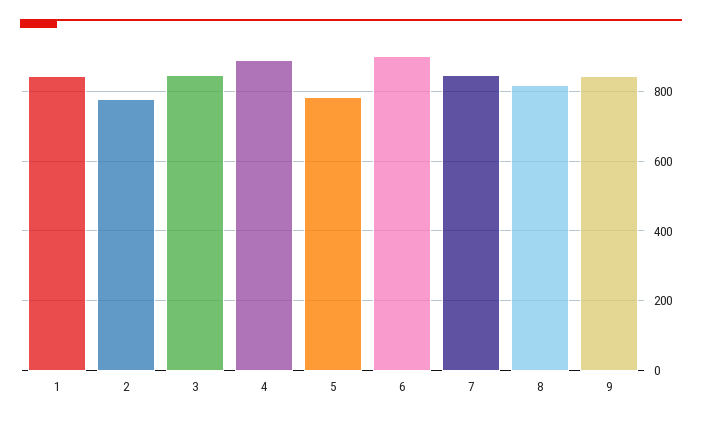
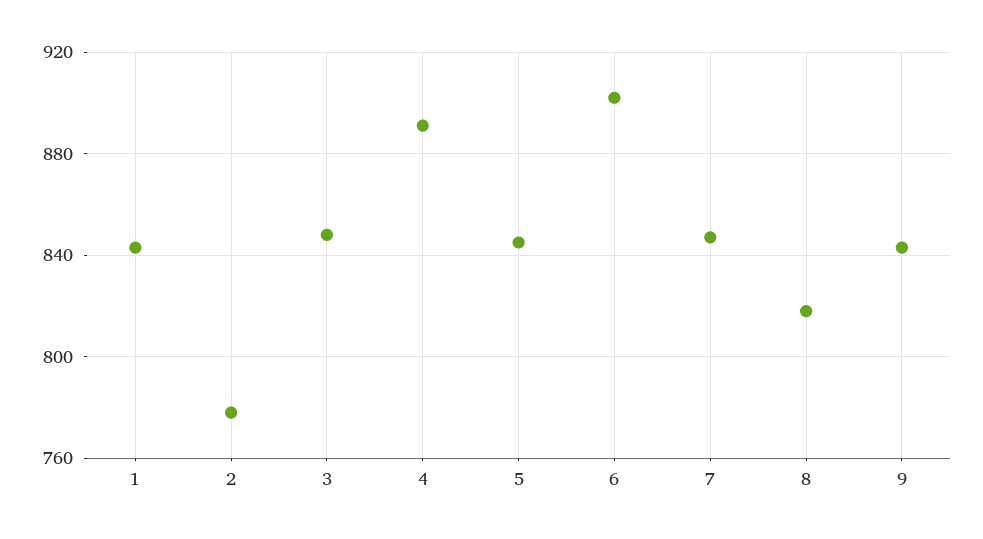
  {
    "1": 845,
    "2": 780,
    "3": 850,
    "4": 890,
-   "5": 780,
+   "5": 845,
    "6": 900,
    "7": 845,
    "8": 820,
    "9": 845
  }

